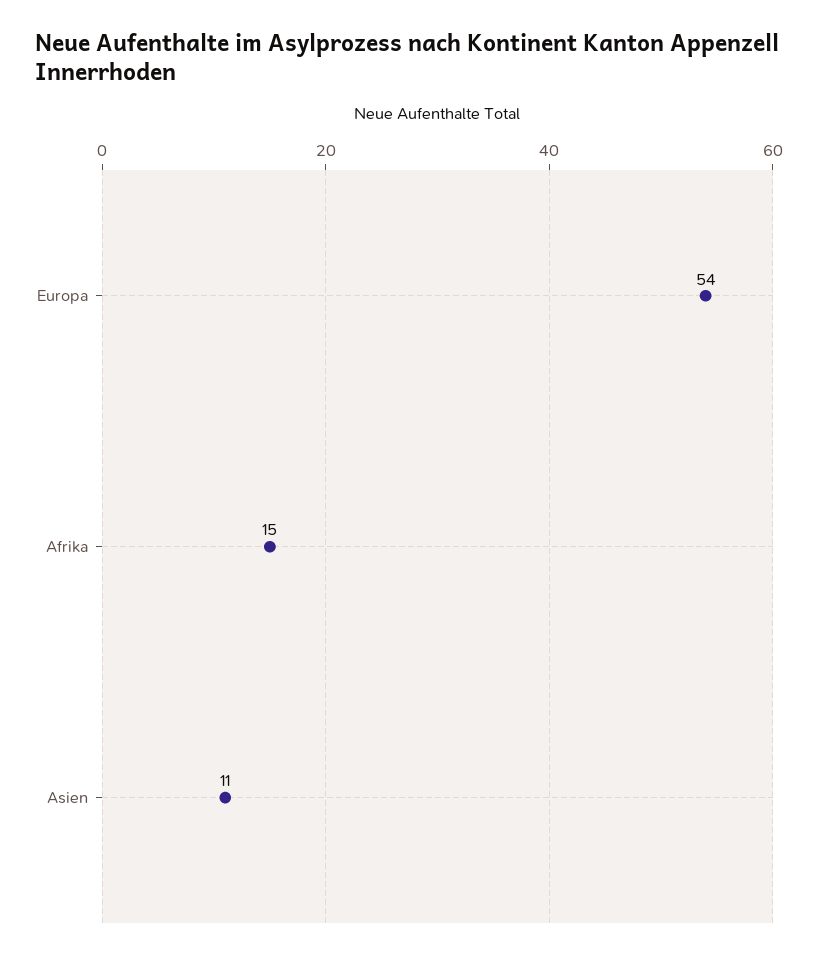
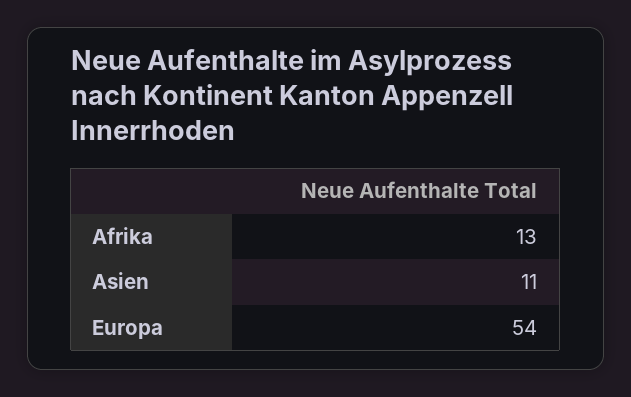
  {
    "Europa": 54,
-   "Afrika": 15,
+   "Afrika": 13,
    "Asien": 11
  }

